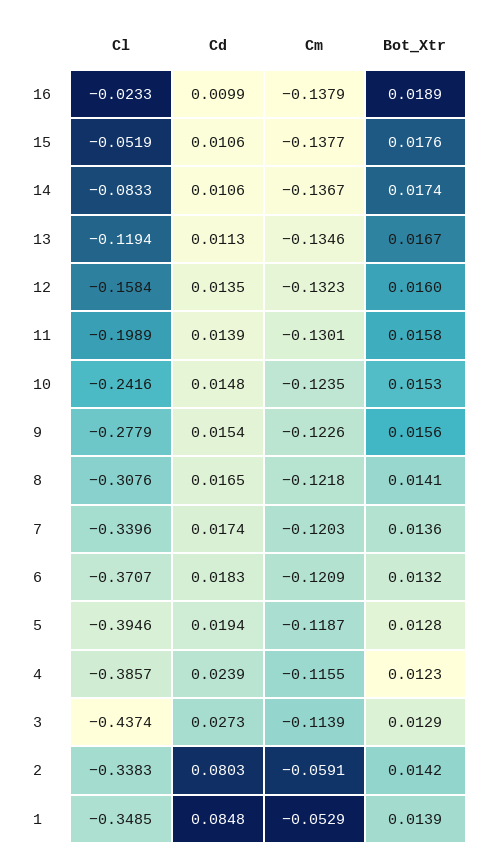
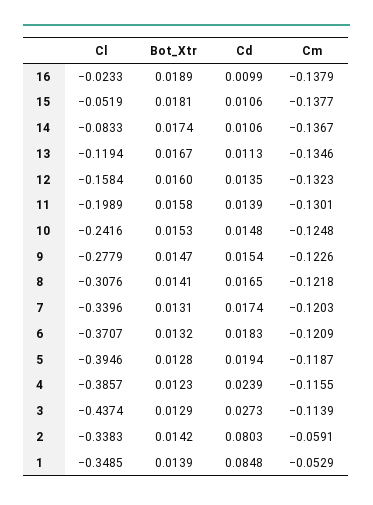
  {
    "Cl": {
      "16": -0.0233,
      "15": -0.0519,
      "14": -0.0833,
      "13": -0.1194,
      "12": -0.1584,
      "11": -0.1989,
      "10": -0.2416,
      "9": -0.2779,
      "8": -0.3076,
      "7": -0.3396,
      "6": -0.3707,
      "5": -0.3946,
      "4": -0.3857,
      "3": -0.4374,
      "2": -0.3383,
      "1": -0.3485
    },
    "Cd": {
      "16": 0.0099,
      "15": 0.0106,
      "14": 0.0106,
      "13": 0.0113,
      "12": 0.0135,
      "11": 0.0139,
      "10": 0.0148,
      "9": 0.0154,
      "8": 0.0165,
      "7": 0.0174,
      "6": 0.0183,
      "5": 0.0194,
      "4": 0.0239,
      "3": 0.0273,
      "2": 0.0803,
      "1": 0.0848
    },
    "Cm": {
      "16": -0.1379,
      "15": -0.1377,
      "14": -0.1367,
      "13": -0.1346,
      "12": -0.1323,
      "11": -0.1301,
-     "10": -0.1235,
+     "10": -0.1248,
      "9": -0.1226,
      "8": -0.1218,
      "7": -0.1203,
      "6": -0.1209,
      "5": -0.1187,
      "4": -0.1155,
      "3": -0.1139,
      "2": -0.0591,
      "1": -0.0529
    },
    "Bot_Xtr": {
      "16": 0.0189,
-     "15": 0.0176,
+     "15": 0.0181,
      "14": 0.0174,
      "13": 0.0167,
      "12": 0.016,
      "11": 0.0158,
      "10": 0.0153,
-     "9": 0.0156,
+     "9": 0.0147,
      "8": 0.0141,
-     "7": 0.0136,
+     "7": 0.0131,
      "6": 0.0132,
      "5": 0.0128,
      "4": 0.0123,
      "3": 0.0129,
      "2": 0.0142,
      "1": 0.0139
    }
  }

